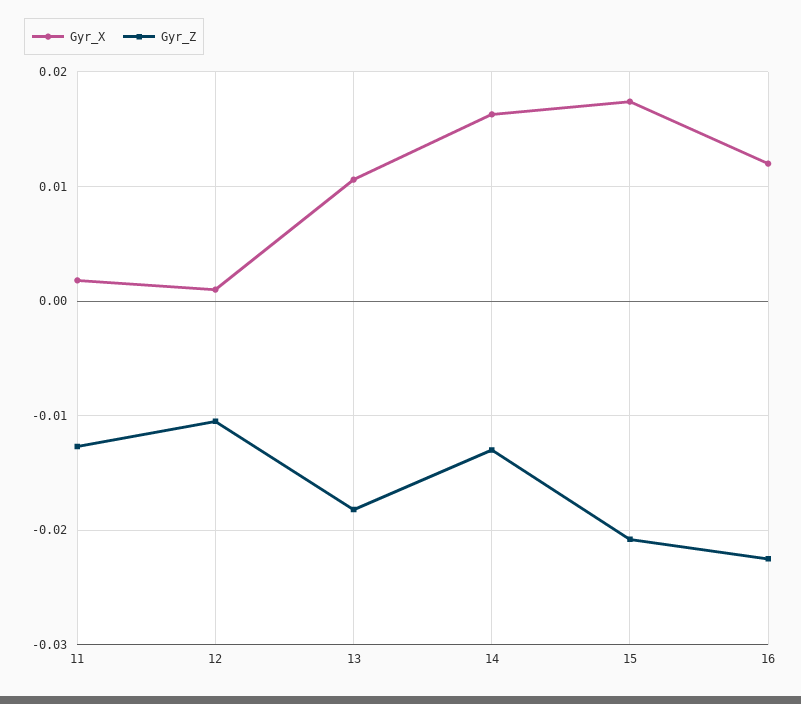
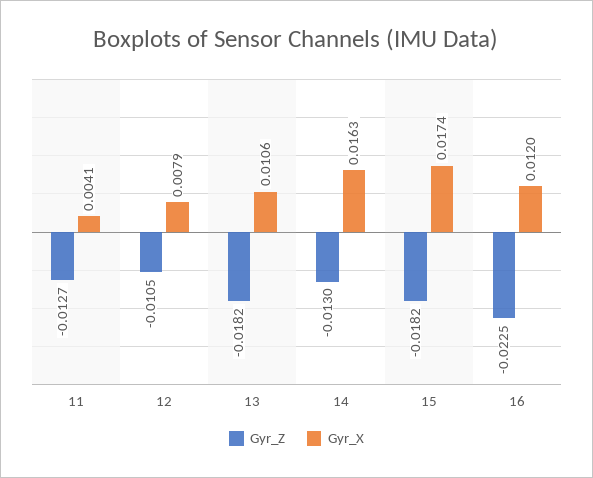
  {
    "Gyr_X": {
-     "11": 0.002,
+     "11": 0.0041,
-     "12": 0.001,
+     "12": 0.0079,
      "13": 0.0106,
      "14": 0.0163,
      "15": 0.0174,
      "16": 0.012
    },
    "Gyr_Z": {
      "11": -0.0127,
      "12": -0.0105,
      "13": -0.0182,
      "14": -0.013,
-     "15": -0.021,
+     "15": -0.0182,
      "16": -0.0225
    }
  }

